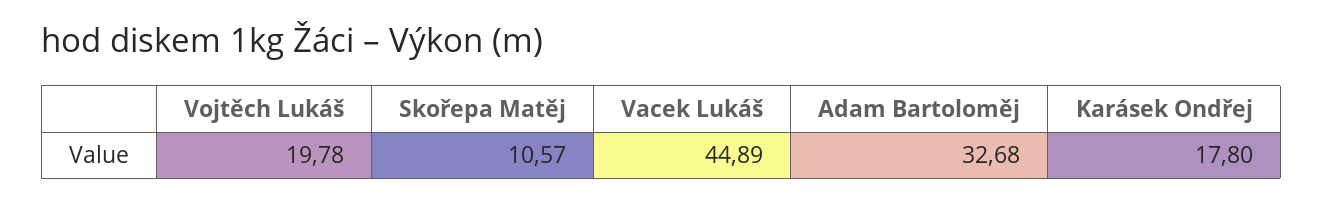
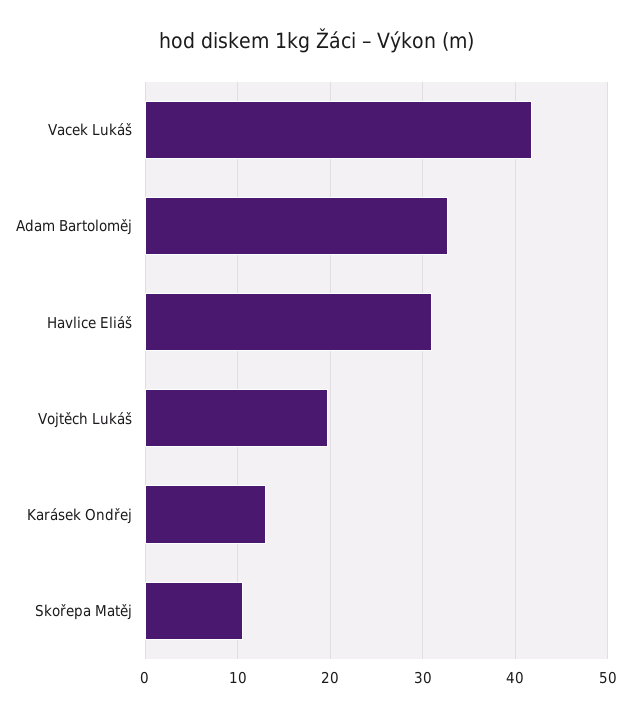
  {
    "Vojtěch Lukáš": 19.78,
    "Skořepa Matěj": 10.57,
-   "Vacek Lukáš": 44.89,
+   "Vacek Lukáš": 42,
    "Adam Bartoloměj": 32.68,
-   "Karásek Ondřej": 17.8
+   "Karásek Ondřej": 13,
+   "Havlice Eliáš": 31
  }

